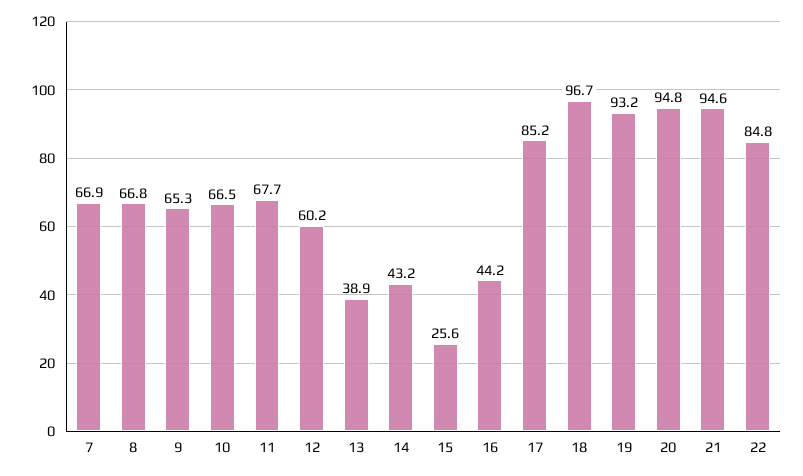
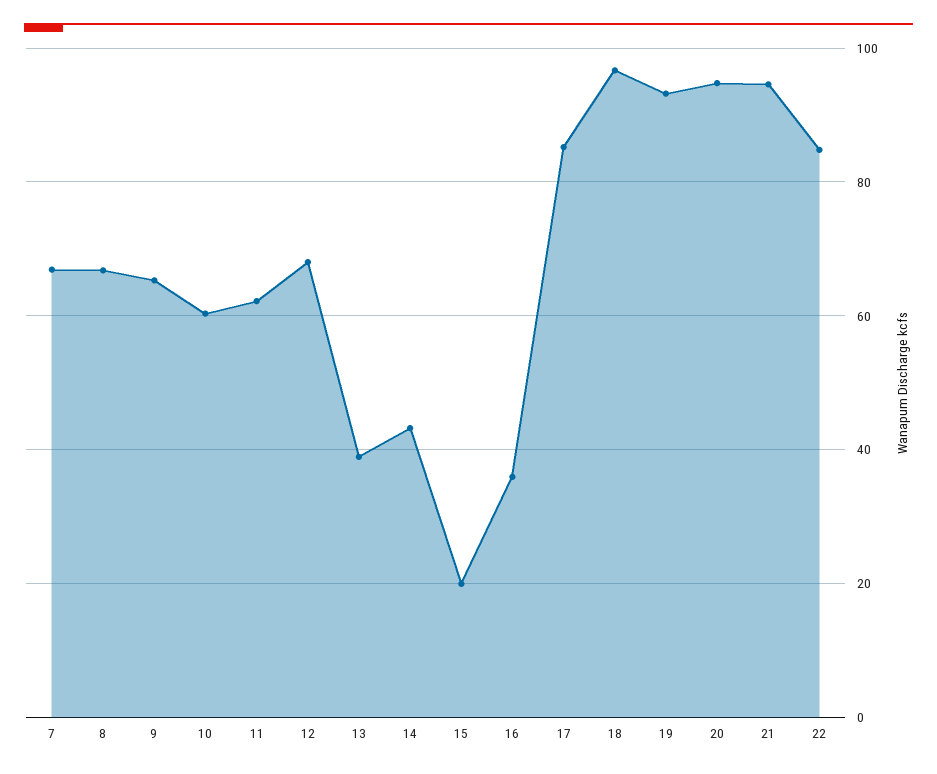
  {
    "7": 66.9,
    "8": 66.8,
    "9": 65.3,
-   "10": 66.5,
+   "10": 60,
-   "11": 67.7,
+   "11": 62,
-   "12": 60.2,
+   "12": 68,
    "13": 38.9,
    "14": 43.2,
-   "15": 25.6,
+   "15": 20,
-   "16": 44.2,
+   "16": 36,
    "17": 85.2,
    "18": 96.7,
    "19": 93.2,
    "20": 94.8,
    "21": 94.6,
    "22": 84.8
  }

